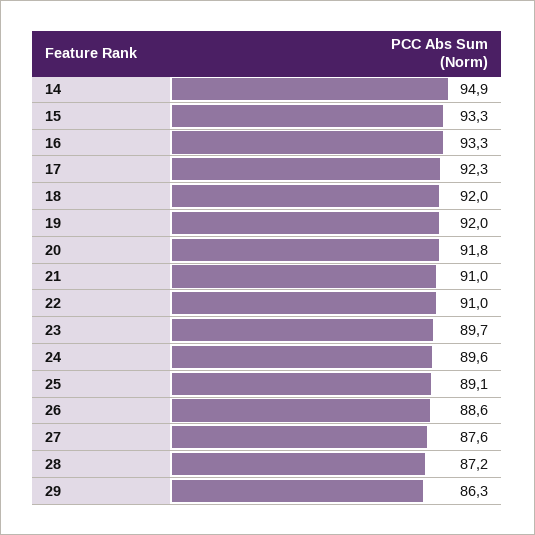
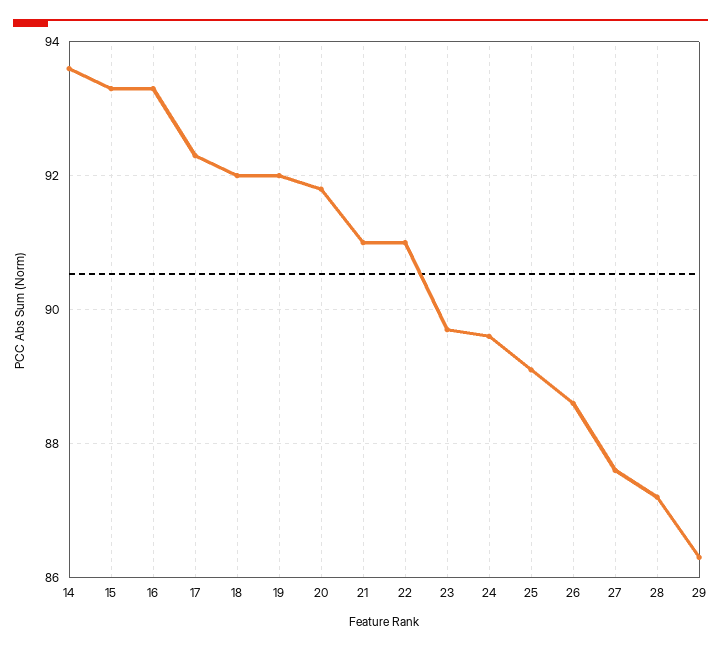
  {
-   "14": 94.9,
+   "14": 93.5,
    "15": 93.3,
    "16": 93.3,
    "17": 92.3,
    "18": 92,
    "19": 92,
    "20": 91.8,
    "21": 91,
    "22": 91,
    "23": 89.7,
    "24": 89.6,
    "25": 89.1,
    "26": 88.6,
    "27": 87.6,
    "28": 87.2,
    "29": 86.3
  }

